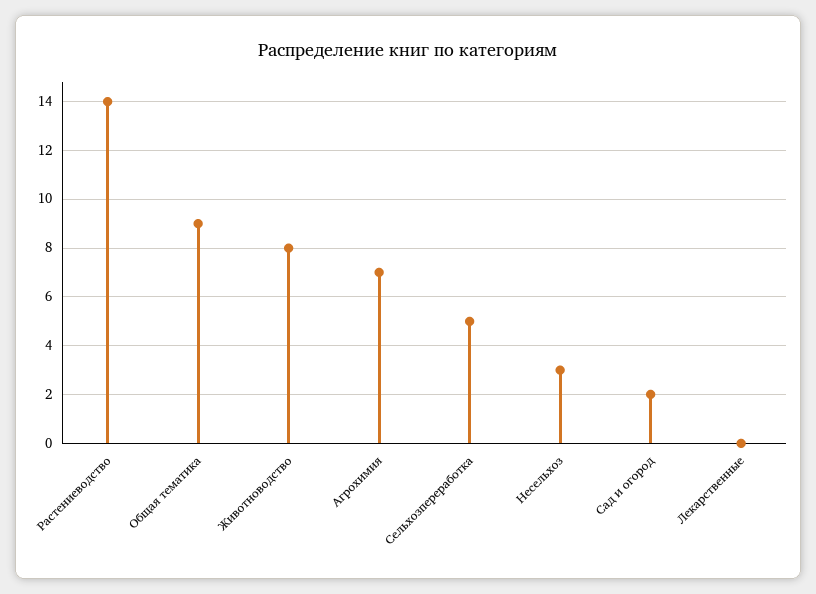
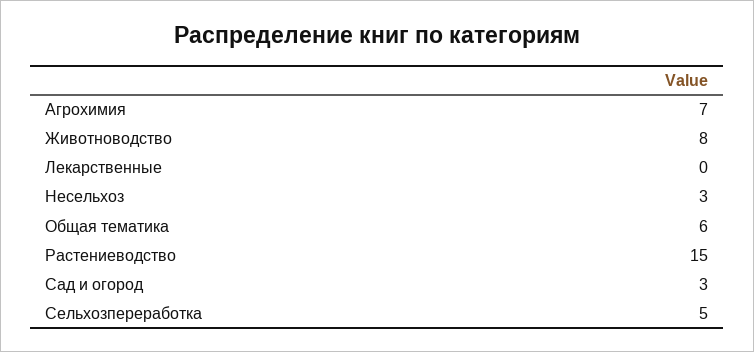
  {
-   "Растениеводство": 14,
+   "Растениеводство": 15,
-   "Общая тематика": 9,
+   "Общая тематика": 6,
    "Животноводство": 8,
    "Агрохимия": 7,
    "Сельхозпереработка": 5,
    "Несельхоз": 3,
-   "Сад и огород": 2,
+   "Сад и огород": 3,
    "Лекарственные": 0
  }

